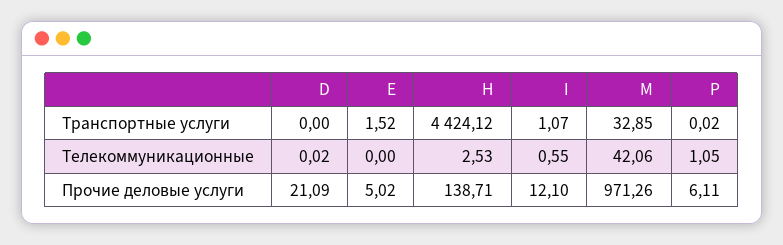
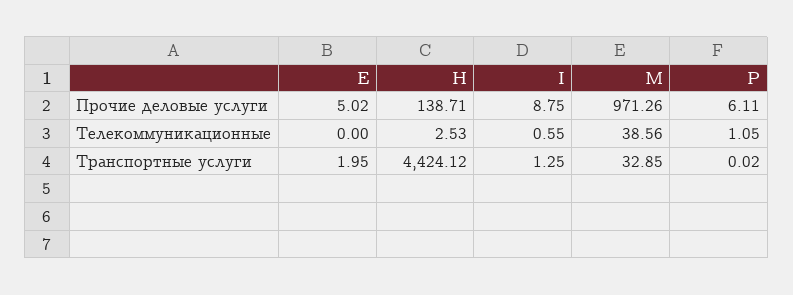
  {
-   "D": {
-     "Транспортные услуги": 0,
-     "Телекоммуникационные": 0.02,
-     "Прочие деловые услуги": 21.09
-   },
    "E": {
-     "Транспортные услуги": 1.52,
+     "Транспортные услуги": 1.95,
      "Телекоммуникационные": 0,
      "Прочие деловые услуги": 5.02
    },
    "H": {
      "Транспортные услуги": 4424.12,
      "Телекоммуникационные": 2.53,
      "Прочие деловые услуги": 138.71
    },
    "I": {
-     "Транспортные услуги": 1.07,
+     "Транспортные услуги": 1.25,
      "Телекоммуникационные": 0.55,
-     "Прочие деловые услуги": 12.1
+     "Прочие деловые услуги": 8.75
    },
    "M": {
      "Транспортные услуги": 32.85,
-     "Телекоммуникационные": 42.06,
+     "Телекоммуникационные": 38.56,
      "Прочие деловые услуги": 971.26
    },
    "P": {
      "Транспортные услуги": 0.02,
      "Телекоммуникационные": 1.05,
      "Прочие деловые услуги": 6.11
    }
  }

